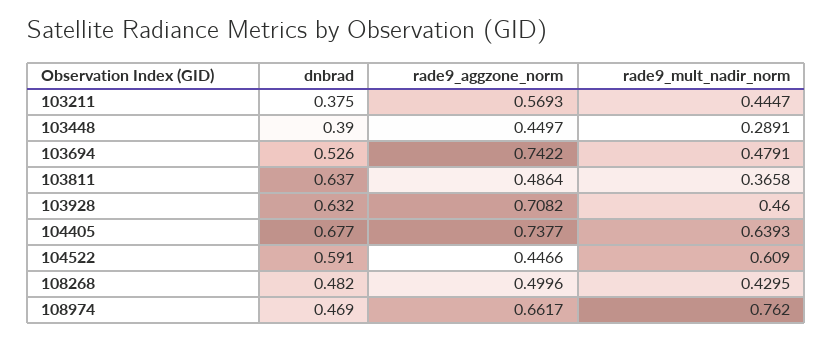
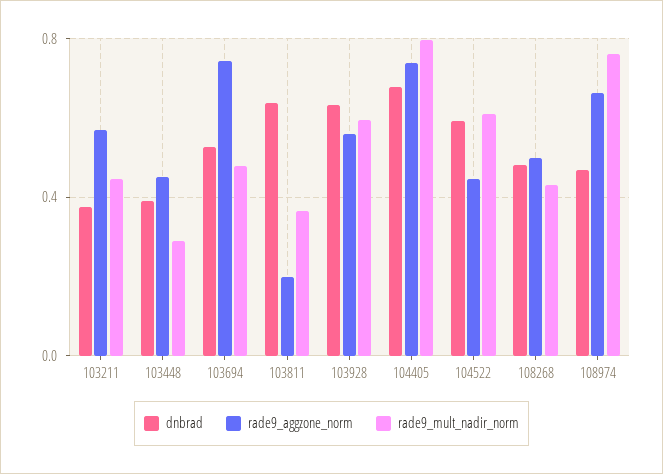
  {
    "dnbrad": {
      "103211": 0.375,
      "103448": 0.39,
      "103694": 0.526,
      "103811": 0.637,
      "103928": 0.632,
      "104405": 0.677,
      "104522": 0.591,
      "108268": 0.482,
      "108974": 0.469
    },
    "rade9_aggzone_norm": {
      "103211": 0.5693,
      "103448": 0.4497,
      "103694": 0.7422,
-     "103811": 0.4864,
+     "103811": 0.2,
-     "103928": 0.7082,
+     "103928": 0.55,
      "104405": 0.7377,
      "104522": 0.4466,
      "108268": 0.4996,
      "108974": 0.6617
    },
    "rade9_mult_nadir_norm": {
      "103211": 0.4447,
      "103448": 0.2891,
      "103694": 0.4791,
      "103811": 0.3658,
-     "103928": 0.46,
+     "103928": 0.6,
-     "104405": 0.6393,
+     "104405": 0.8,
      "104522": 0.609,
      "108268": 0.4295,
      "108974": 0.762
    }
  }

